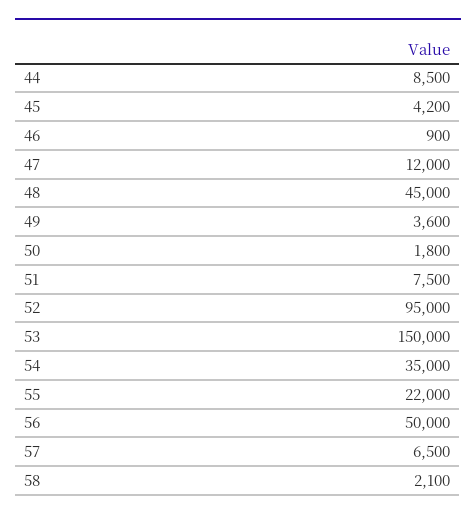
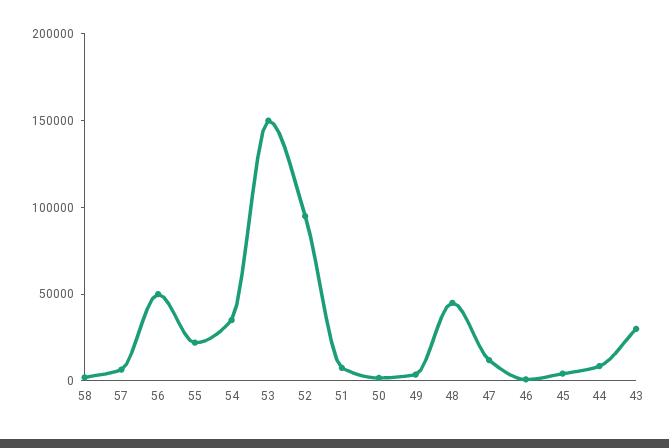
  {
    "44": 8500,
    "45": 4200,
    "46": 900,
    "47": 12000,
    "48": 45000,
    "49": 3600,
    "50": 1800,
    "51": 7500,
    "52": 95000,
    "53": 150000,
    "54": 35000,
    "55": 22000,
    "56": 50000,
    "57": 6500,
-   "58": 2100
+   "58": 2100,
+   "43": 30000
  }

